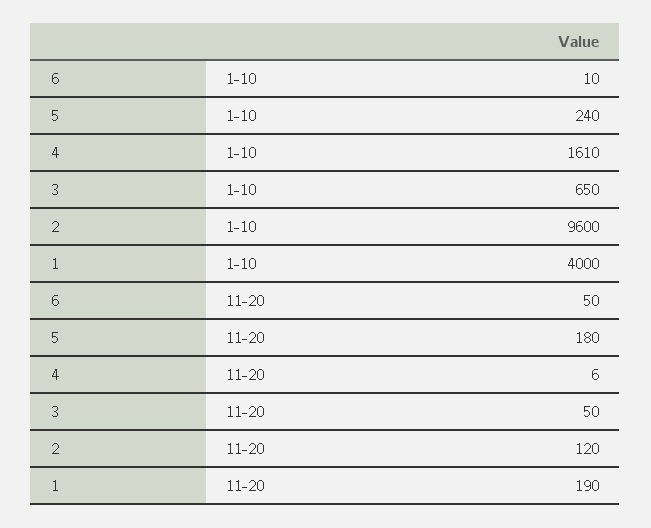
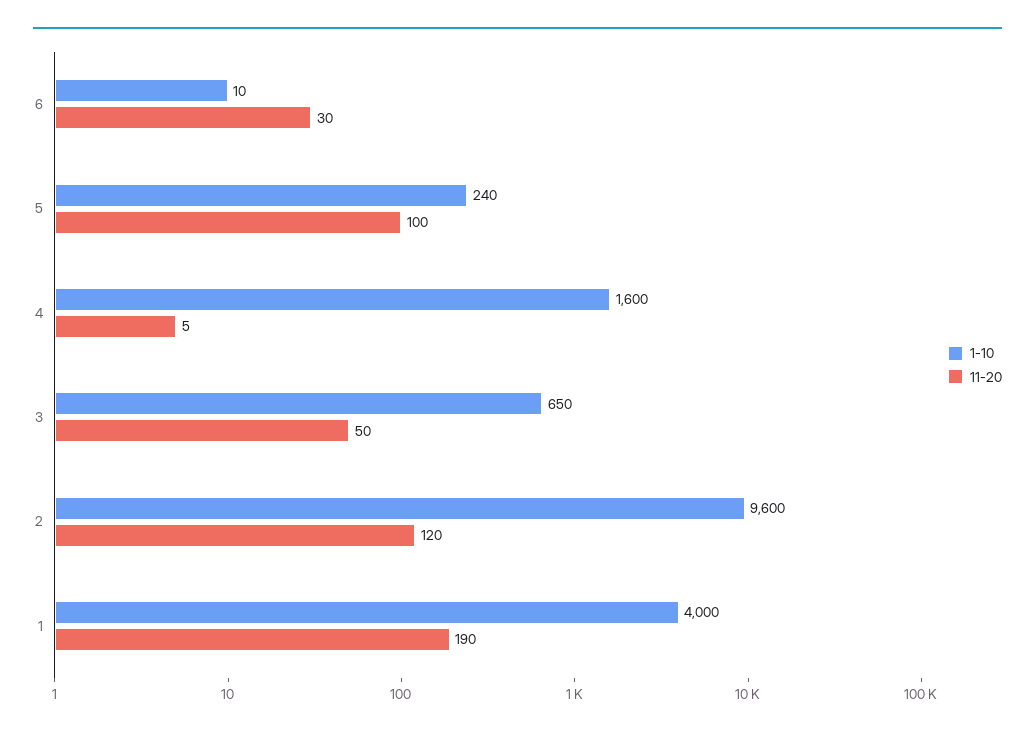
  {
    "1-10": {
      "6": 10,
      "5": 240,
-     "4": 1610,
+     "4": 1600,
      "3": 650,
      "2": 9600,
      "1": 4000
    },
    "11-20": {
-     "6": 50,
+     "6": 30,
-     "5": 180,
+     "5": 100,
-     "4": 6,
+     "4": 5,
      "3": 50,
      "2": 120,
      "1": 190
    }
  }

